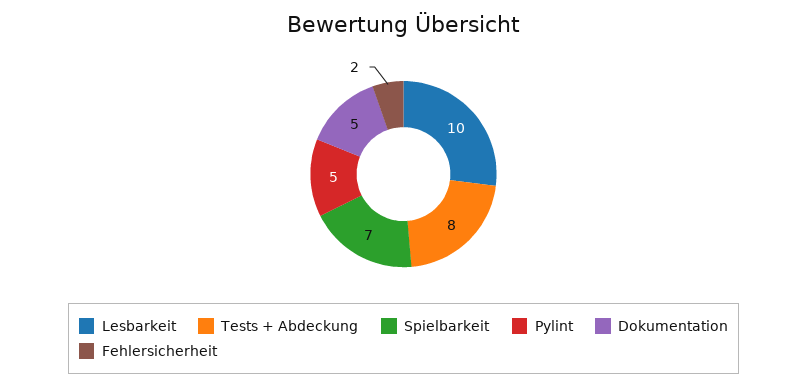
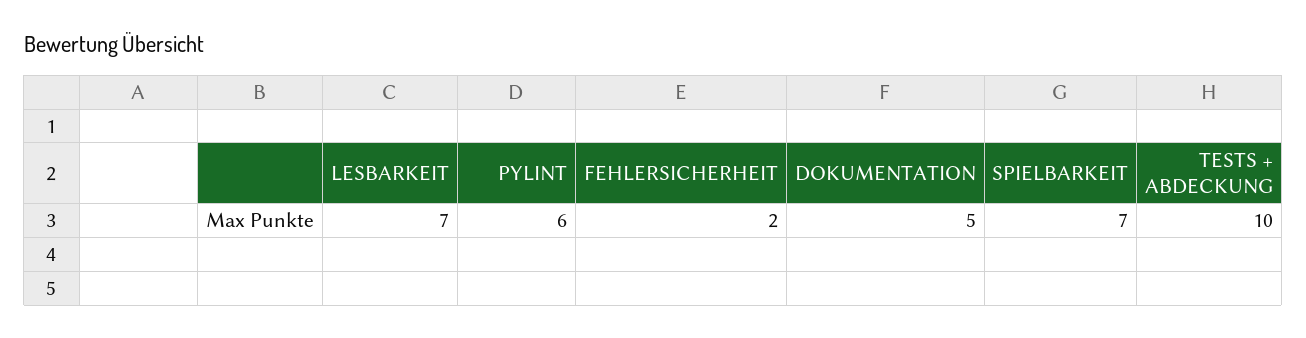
  {
-   "Lesbarkeit": 10,
+   "Lesbarkeit": 7,
-   "Tests + Abdeckung": 8,
+   "Tests + Abdeckung": 10,
    "Spielbarkeit": 7,
-   "Pylint": 5,
+   "Pylint": 6,
    "Dokumentation": 5,
    "Fehlersicherheit": 2
  }

